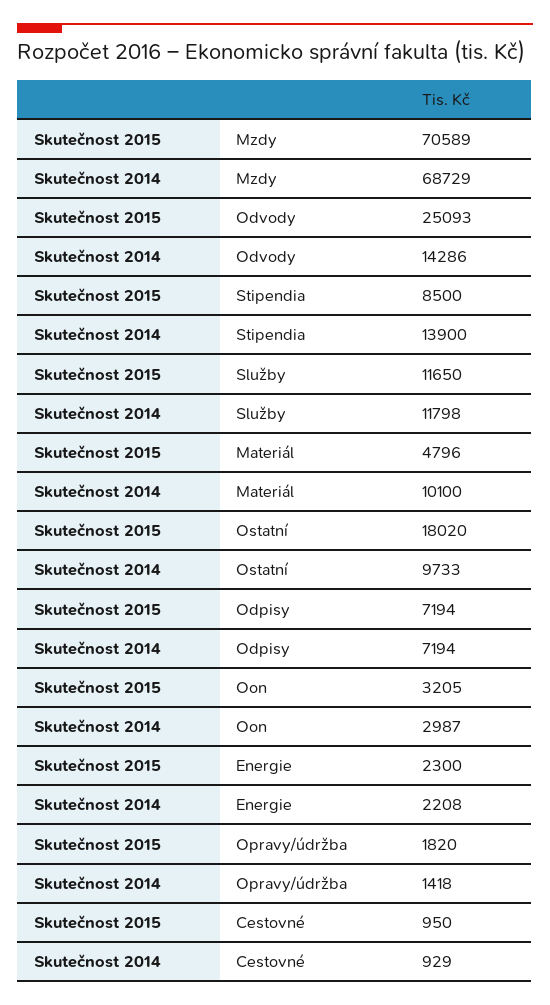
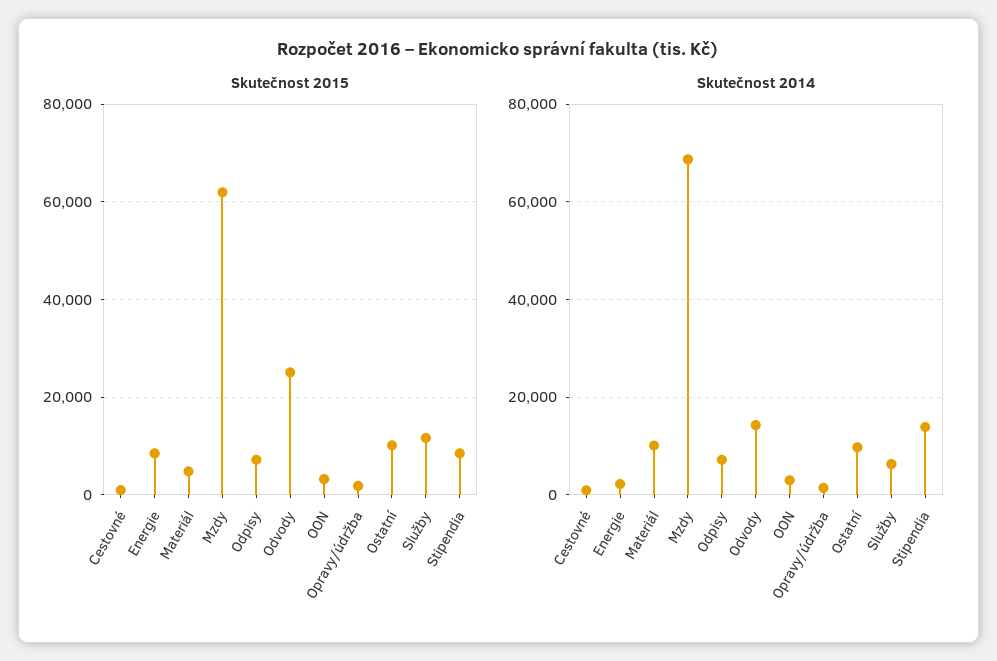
  {
    "Skutečnost 2015": {
-     "Mzdy": 70589,
+     "Mzdy": 62000,
      "Odvody": 25093,
      "Stipendia": 8500,
      "Služby": 11650,
      "Materiál": 4796,
-     "Ostatní": 18020,
+     "Ostatní": 10000,
      "Odpisy": 7194,
      "Oon": 3205,
-     "Energie": 2300,
+     "Energie": 8000,
      "Opravy/údržba": 1820,
      "Cestovné": 950
    },
    "Skutečnost 2014": {
      "Mzdy": 68729,
      "Odvody": 14286,
      "Stipendia": 13900,
-     "Služby": 11798,
+     "Služby": 6000,
      "Materiál": 10100,
      "Ostatní": 9733,
      "Odpisy": 7194,
      "Oon": 2987,
      "Energie": 2208,
      "Opravy/údržba": 1418,
      "Cestovné": 929
    }
  }

